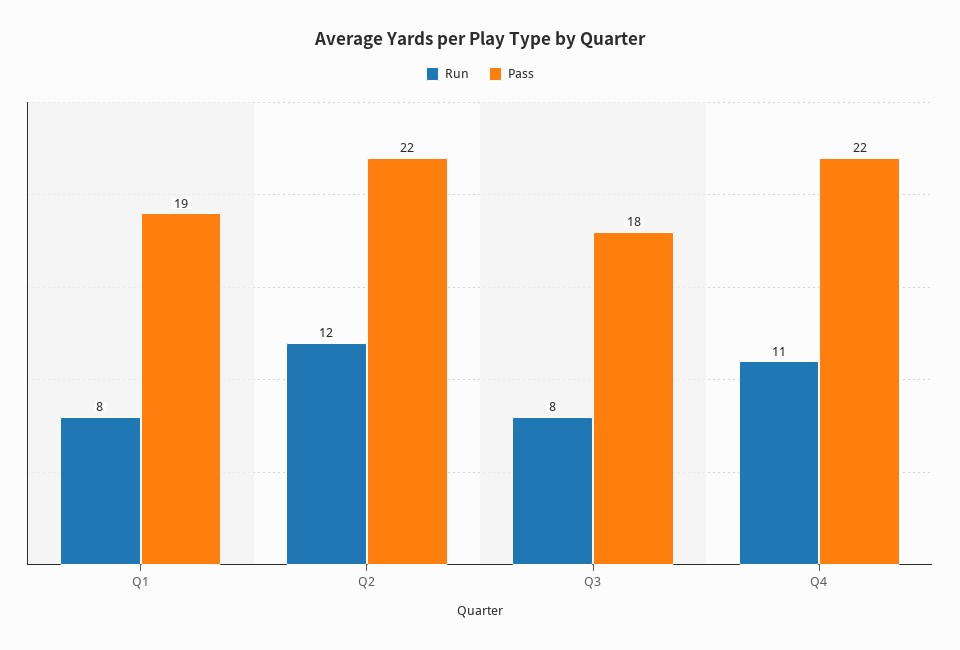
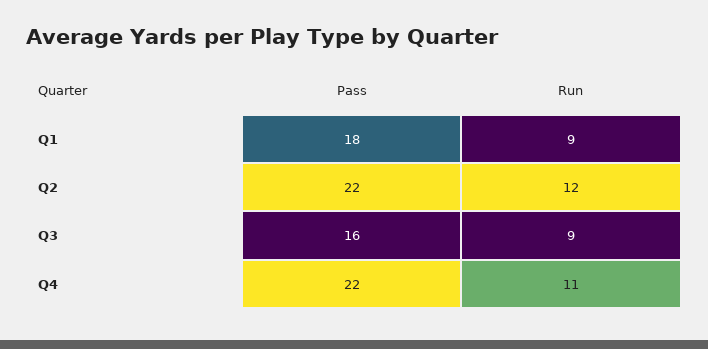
  {
    "Run": {
-     "Q1": 8,
+     "Q1": 9,
      "Q2": 12,
-     "Q3": 8,
+     "Q3": 9,
      "Q4": 11
    },
    "Pass": {
-     "Q1": 19,
+     "Q1": 18,
      "Q2": 22,
-     "Q3": 18,
+     "Q3": 16,
      "Q4": 22
    }
  }

